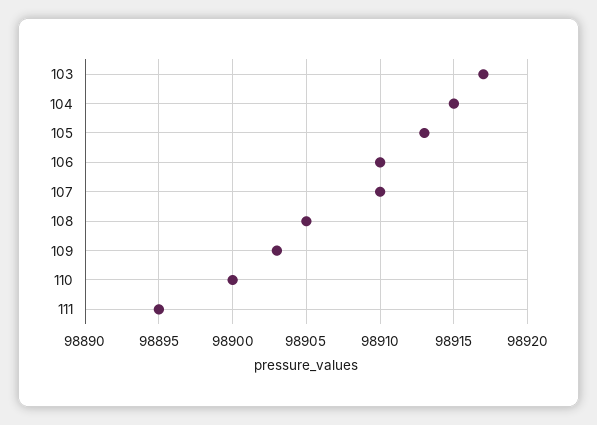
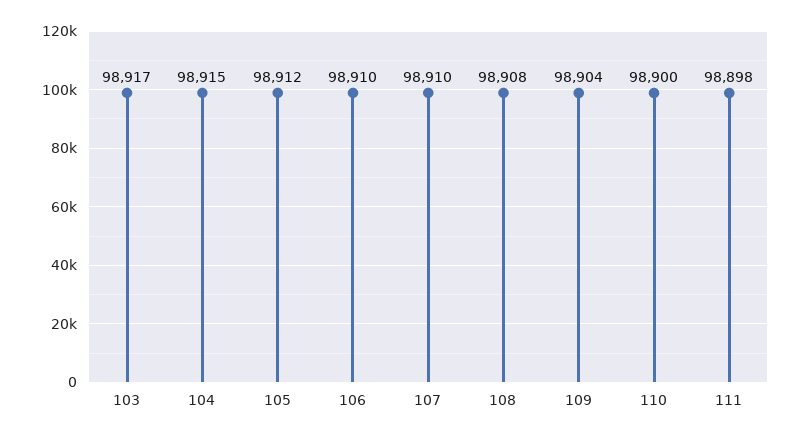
  {
    "103": 98917,
    "104": 98915,
-   "105": 98913,
+   "105": 98912,
    "106": 98910,
    "107": 98910,
-   "108": 98905,
+   "108": 98908,
-   "109": 98903,
+   "109": 98904,
    "110": 98900,
-   "111": 98895
+   "111": 98898
  }

